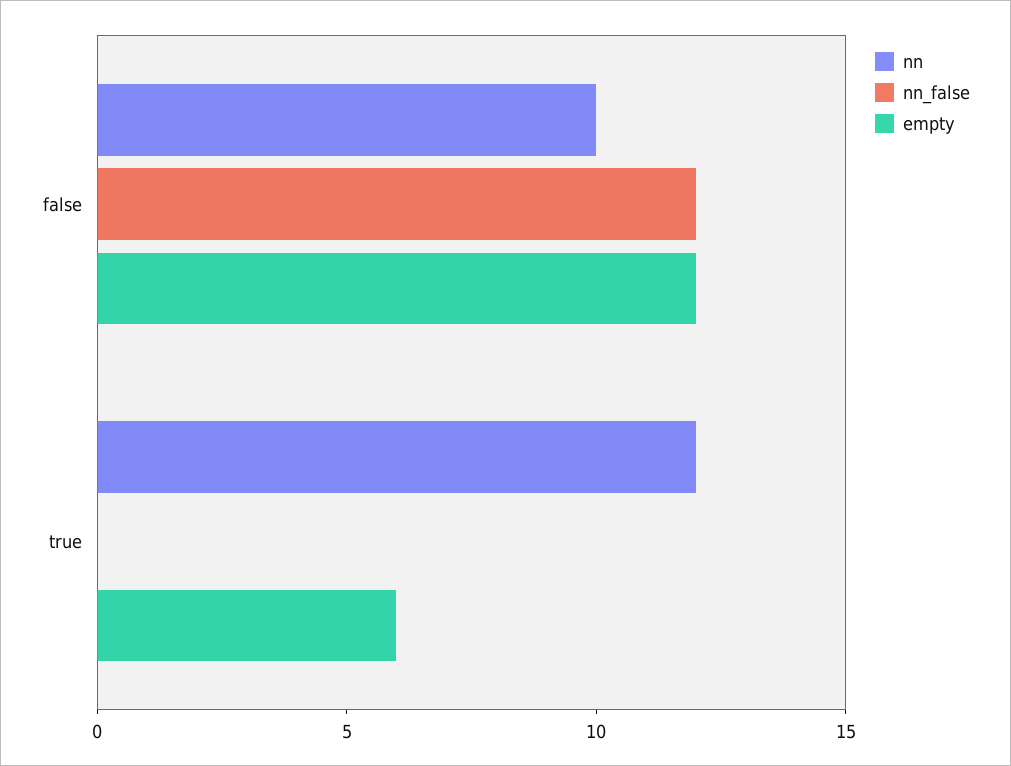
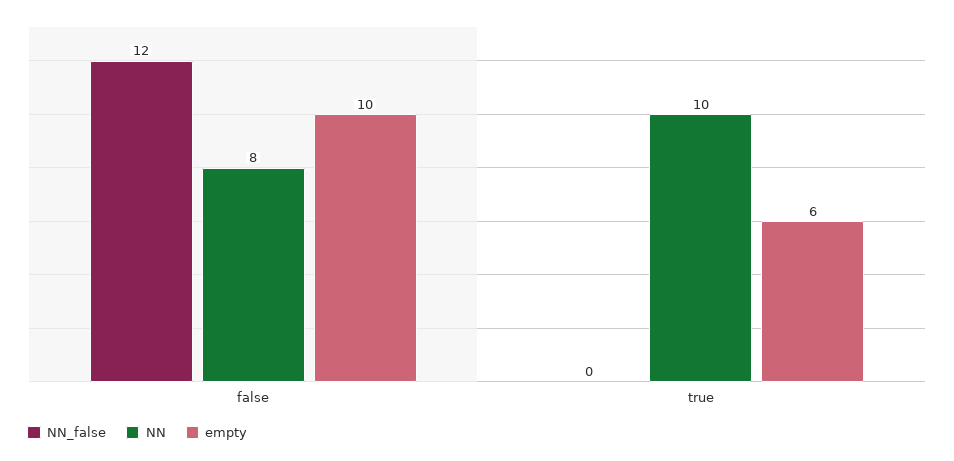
  {
    "nn": {
-     "false": 10,
+     "false": 8,
-     "true": 12
+     "true": 10
    },
    "nn_false": {
      "false": 12,
      "true": 0
    },
    "empty": {
-     "false": 12,
+     "false": 10,
      "true": 6
    }
  }

